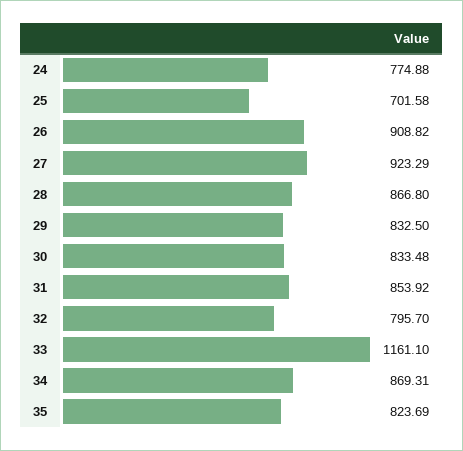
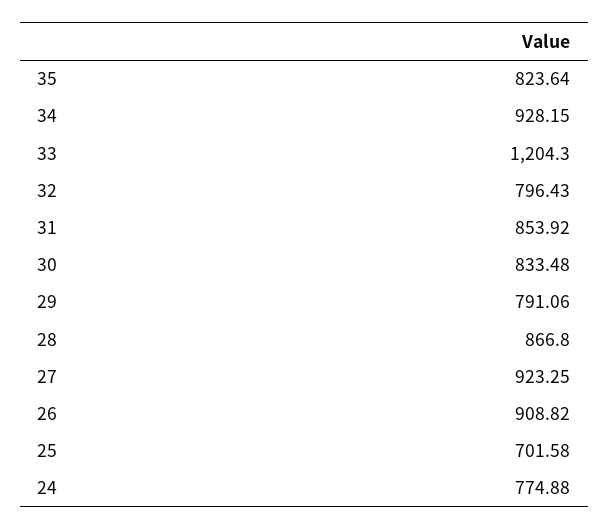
  {
    "24": 774.88,
    "25": 701.58,
    "26": 908.82,
-   "27": 923.29,
+   "27": 923.25,
    "28": 866.8,
-   "29": 832.5,
+   "29": 791.06,
    "30": 833.48,
    "31": 853.92,
-   "32": 795.7,
+   "32": 796.43,
-   "33": 1161.1,
+   "33": 1204.3,
-   "34": 869.31,
+   "34": 928.15,
-   "35": 823.69
+   "35": 823.64
  }

